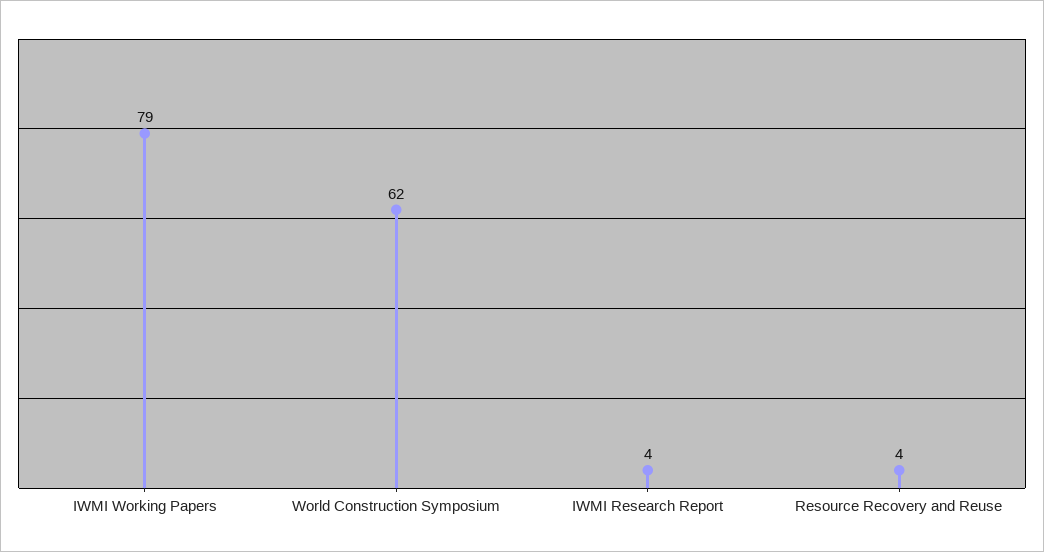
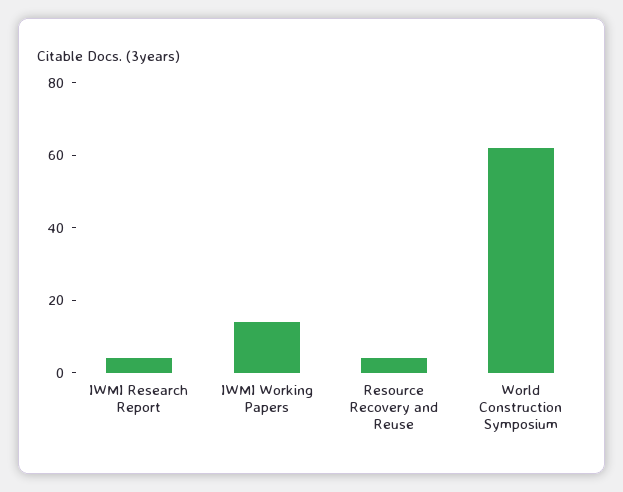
  {
-   "IWMI Working Papers": 79,
+   "IWMI Working Papers": 15,
    "World Construction Symposium": 62,
    "IWMI Research Report": 4,
    "Resource Recovery and Reuse": 4
  }

